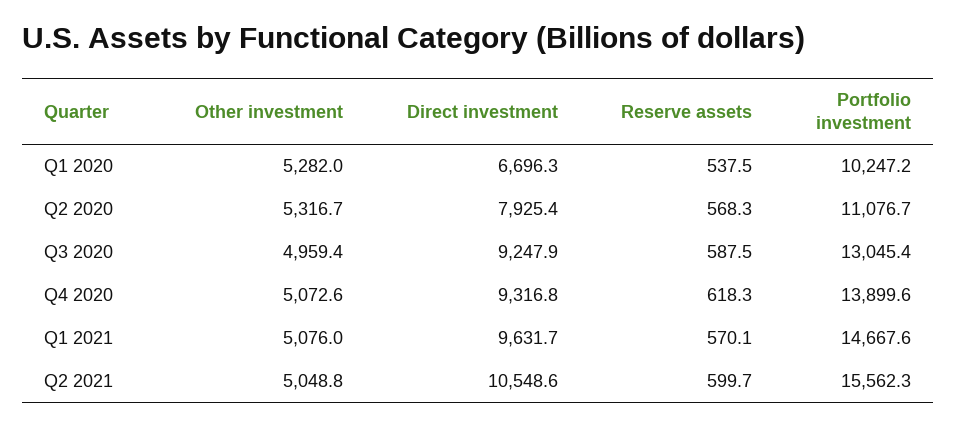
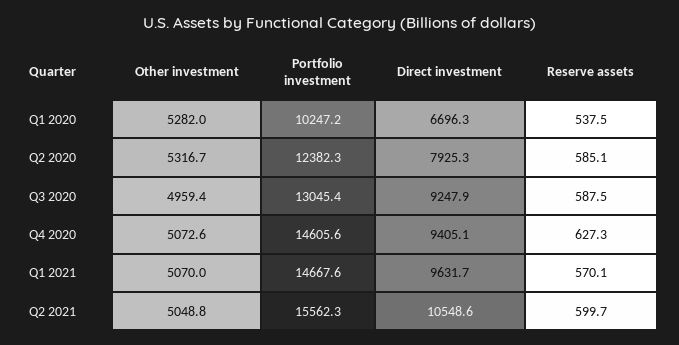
  {
    "Other investment": {
      "Q1 2020": 5282,
      "Q2 2020": 5316.7,
      "Q3 2020": 4959.4,
      "Q4 2020": 5072.6,
-     "Q1 2021": 5076,
+     "Q1 2021": 5070,
      "Q2 2021": 5048.8
    },
    "Direct investment": {
      "Q1 2020": 6696.3,
-     "Q2 2020": 7925.4,
+     "Q2 2020": 7925.3,
      "Q3 2020": 9247.9,
-     "Q4 2020": 9316.8,
+     "Q4 2020": 9405.1,
      "Q1 2021": 9631.7,
      "Q2 2021": 10548.6
    },
    "Reserve assets": {
      "Q1 2020": 537.5,
-     "Q2 2020": 568.3,
+     "Q2 2020": 585.1,
      "Q3 2020": 587.5,
-     "Q4 2020": 618.3,
+     "Q4 2020": 627.3,
      "Q1 2021": 570.1,
      "Q2 2021": 599.7
    },
    "Portfolio investment": {
      "Q1 2020": 10247.2,
-     "Q2 2020": 11076.7,
+     "Q2 2020": 12382.3,
      "Q3 2020": 13045.4,
-     "Q4 2020": 13899.6,
+     "Q4 2020": 14605.6,
      "Q1 2021": 14667.6,
      "Q2 2021": 15562.3
    }
  }

